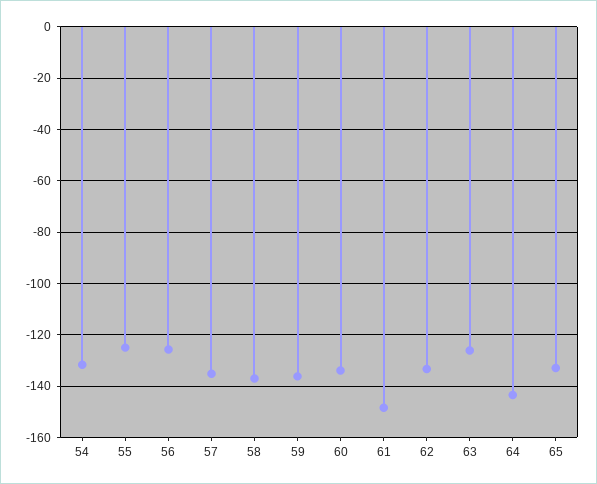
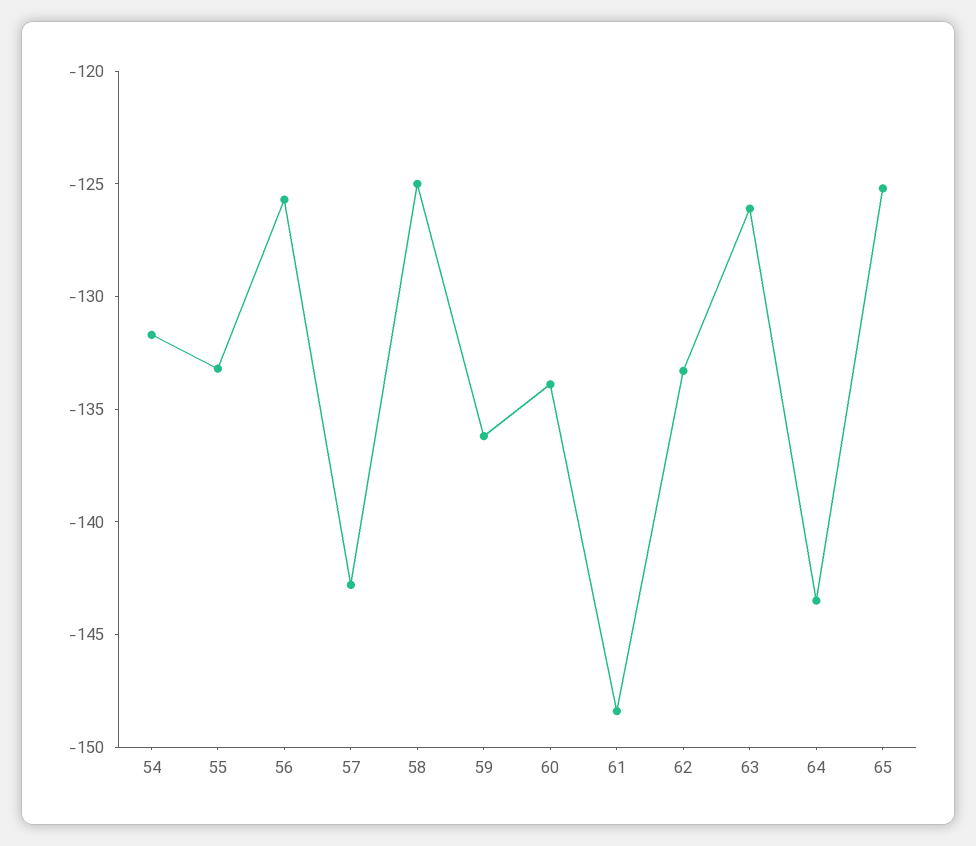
  {
    "54": -132,
-   "55": -125,
+   "55": -133,
    "56": -126,
-   "57": -135,
+   "57": -143,
-   "58": -137.5,
+   "58": -125,
    "59": -136,
    "60": -134,
    "61": -148,
    "62": -133,
    "63": -126,
    "64": -144,
-   "65": -132.5
+   "65": -125
  }

